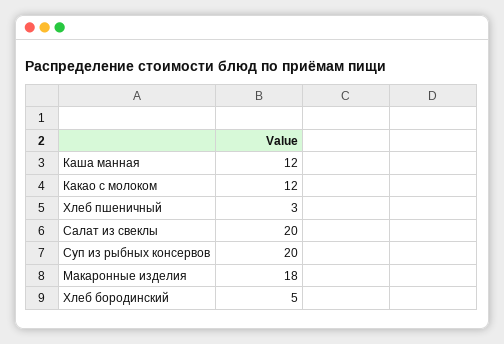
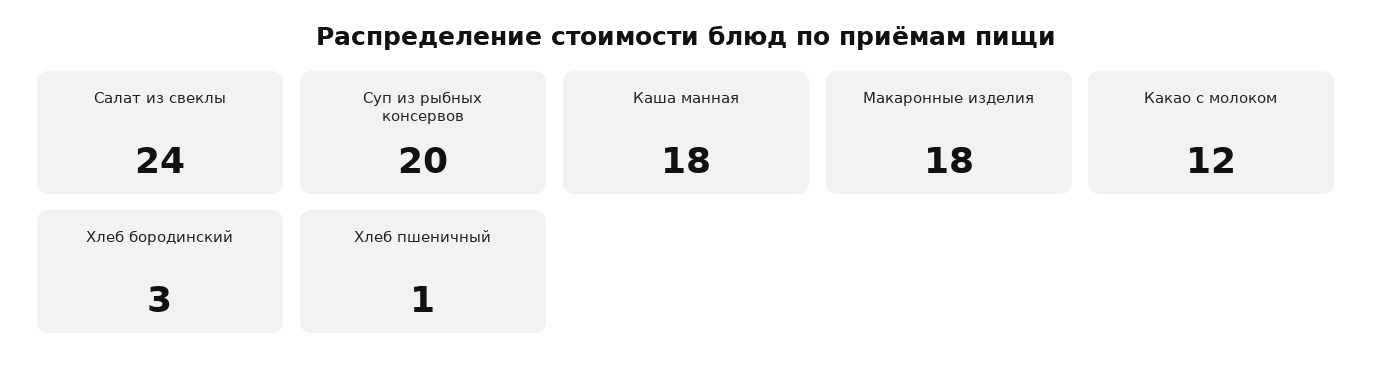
  {
-   "Каша манная": 12,
+   "Каша манная": 18,
    "Какао с молоком": 12,
-   "Хлеб пшеничный": 3,
+   "Хлеб пшеничный": 1,
-   "Салат из свеклы": 20,
+   "Салат из свеклы": 24,
    "Суп из рыбных консервов": 20,
    "Макаронные изделия": 18,
-   "Хлеб бородинский": 5
+   "Хлеб бородинский": 3
  }

